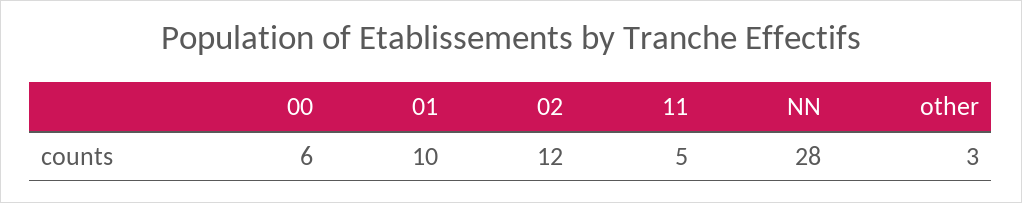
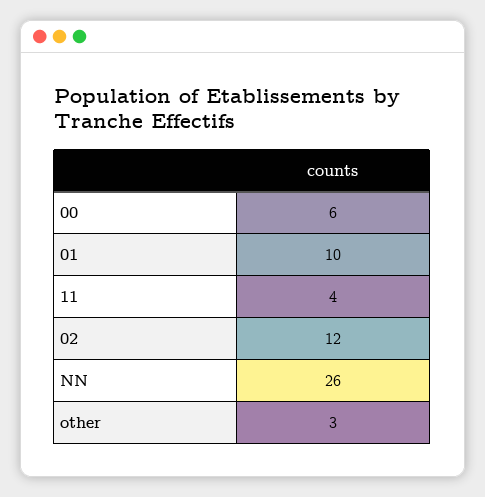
  {
    "00": 6,
    "01": 10,
    "02": 12,
-   "11": 5,
+   "11": 4,
-   "NN": 28,
+   "NN": 26,
    "other": 3
  }

